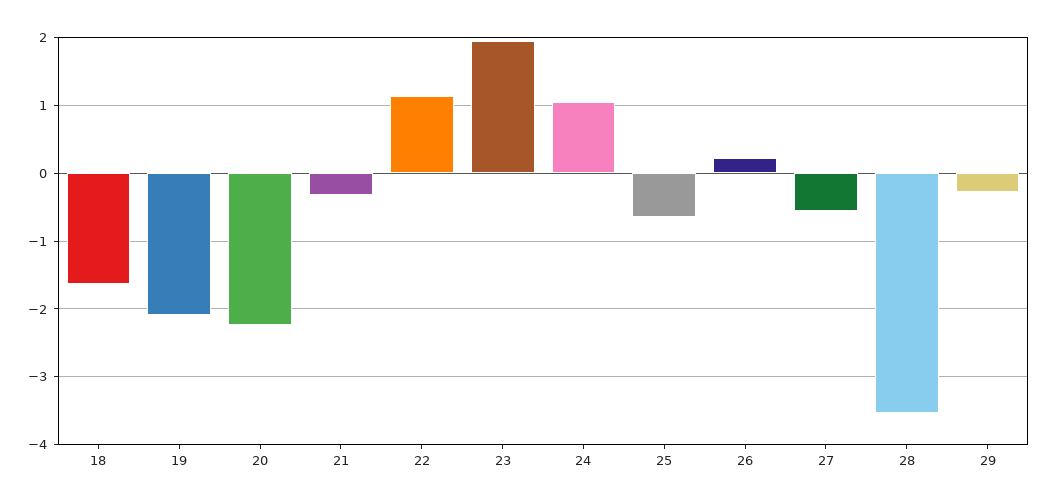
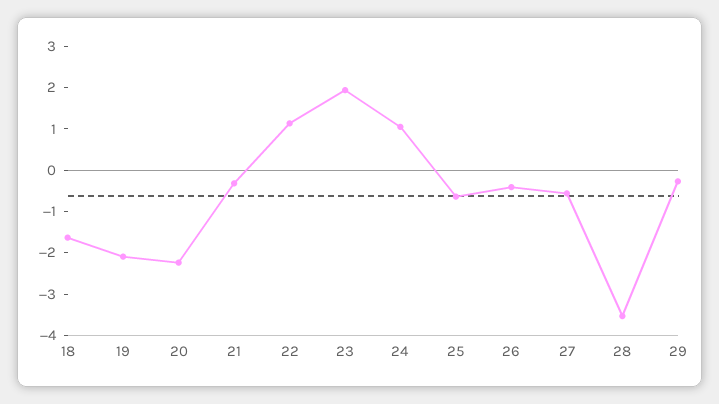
  {
    "18": -1.6,
    "19": -2.1,
    "20": -2.2,
    "21": -0.3,
    "22": 1.1,
    "23": 1.9,
    "24": 1.1,
    "25": -0.6,
-   "26": 0.2,
+   "26": -0.4,
    "27": -0.6,
    "28": -3.5,
    "29": -0.3
  }

